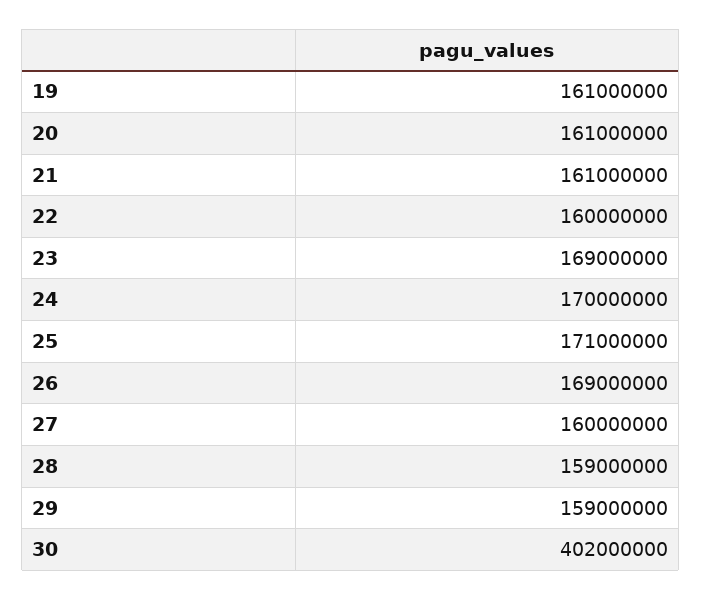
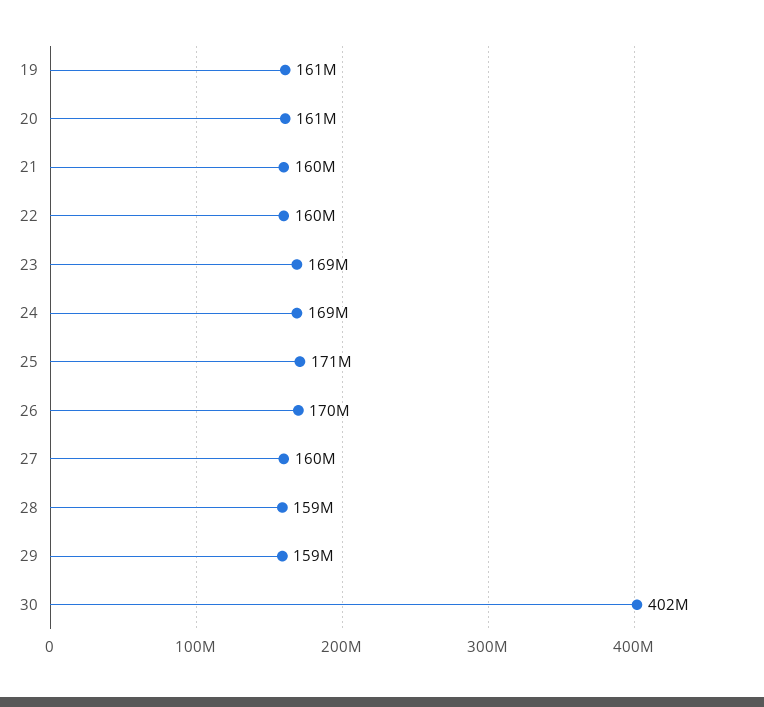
  {
    "19": 161000000,
    "20": 161000000,
-   "21": 161000000,
+   "21": 160000000,
    "22": 160000000,
    "23": 169000000,
-   "24": 170000000,
+   "24": 169000000,
    "25": 171000000,
-   "26": 169000000,
+   "26": 170000000,
    "27": 160000000,
    "28": 159000000,
    "29": 159000000,
    "30": 402000000
  }

